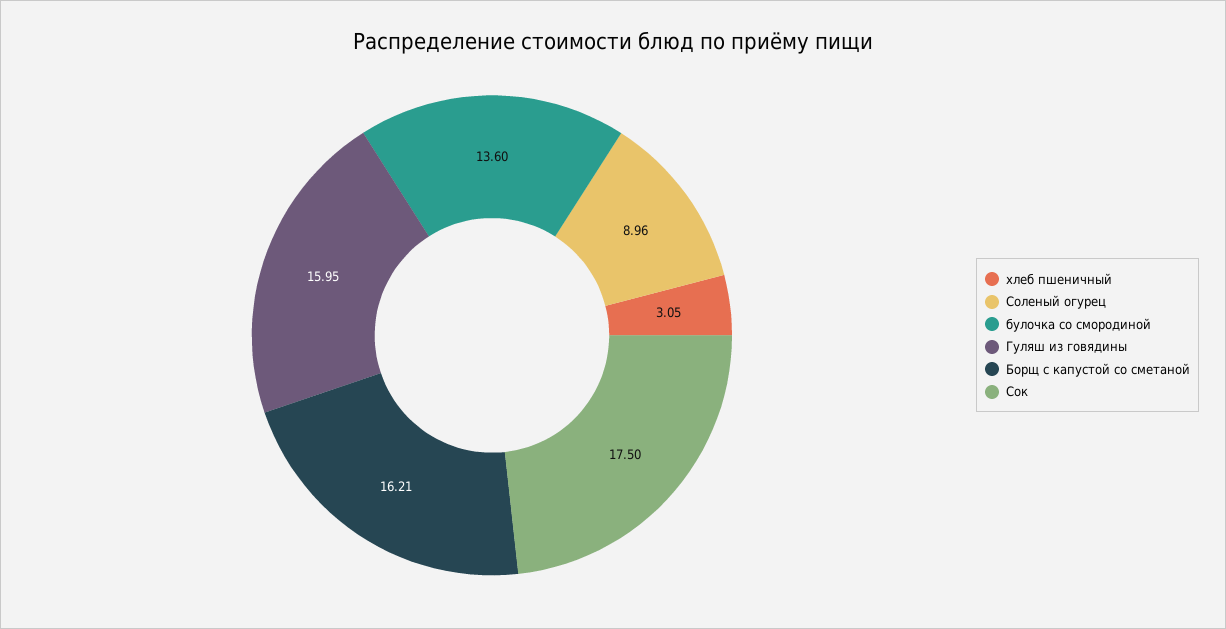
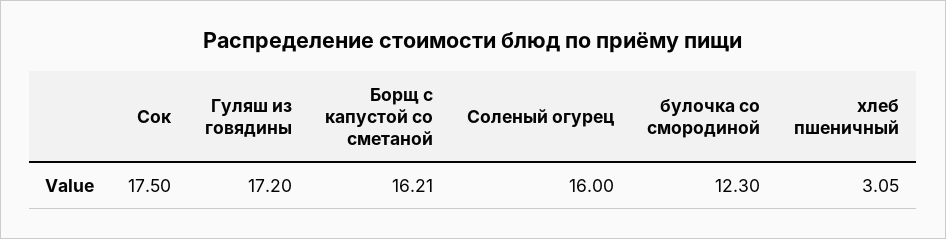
  {
    "хлеб пшеничный": 3.05,
-   "Соленый огурец": 8.96,
+   "Соленый огурец": 16,
-   "булочка со смородиной": 13.6,
+   "булочка со смородиной": 12.3,
-   "Гуляш из говядины": 15.95,
+   "Гуляш из говядины": 17.2,
    "Борщ с капустой со сметаной": 16.21,
    "Сок": 17.5
  }

